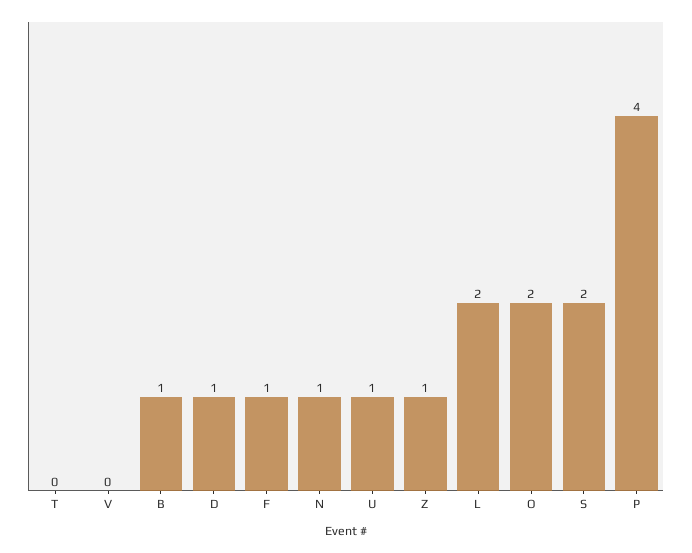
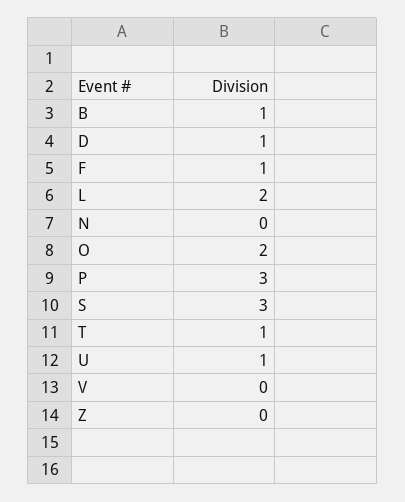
  {
-   "T": 0,
+   "T": 1,
    "V": 0,
    "B": 1,
    "D": 1,
    "F": 1,
-   "N": 1,
+   "N": 0,
    "U": 1,
-   "Z": 1,
+   "Z": 0,
    "L": 2,
    "O": 2,
-   "S": 2,
+   "S": 3,
-   "P": 4
+   "P": 3
  }

